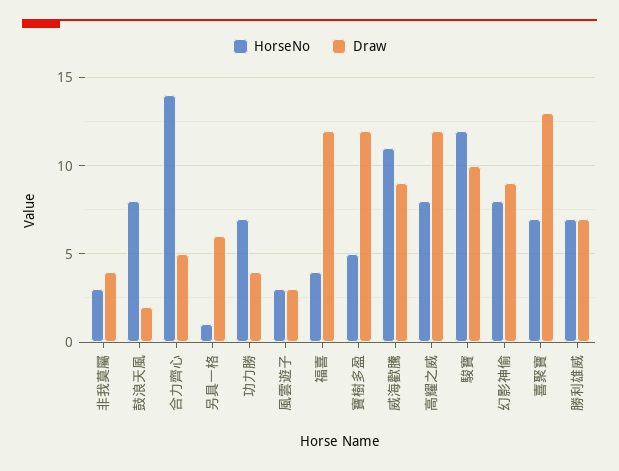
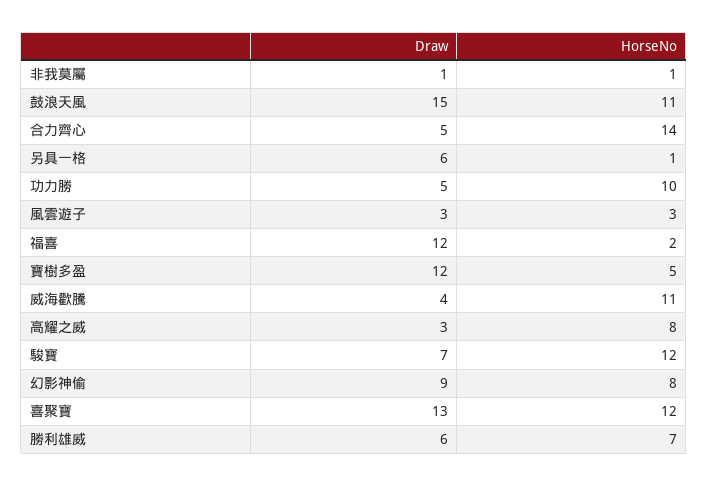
  {
    "HorseNo": {
-     "非我莫屬": 3,
+     "非我莫屬": 1,
-     "鼓浪天風": 8,
+     "鼓浪天風": 11,
      "合力齊心": 14,
      "另具一格": 1,
-     "功力勝": 7,
+     "功力勝": 10,
      "風雲遊子": 3,
-     "福喜": 4,
+     "福喜": 2,
      "寶樹多盈": 5,
      "威海歡騰": 11,
      "高耀之威": 8,
      "駿寶": 12,
      "幻影神偷": 8,
-     "喜聚寶": 7,
+     "喜聚寶": 12,
      "勝利雄威": 7
    },
    "Draw": {
-     "非我莫屬": 4,
+     "非我莫屬": 1,
-     "鼓浪天風": 2,
+     "鼓浪天風": 15,
      "合力齊心": 5,
      "另具一格": 6,
-     "功力勝": 4,
+     "功力勝": 5,
      "風雲遊子": 3,
      "福喜": 12,
      "寶樹多盈": 12,
-     "威海歡騰": 9,
+     "威海歡騰": 4,
-     "高耀之威": 12,
+     "高耀之威": 3,
-     "駿寶": 10,
+     "駿寶": 7,
      "幻影神偷": 9,
      "喜聚寶": 13,
-     "勝利雄威": 7
+     "勝利雄威": 6
    }
  }

